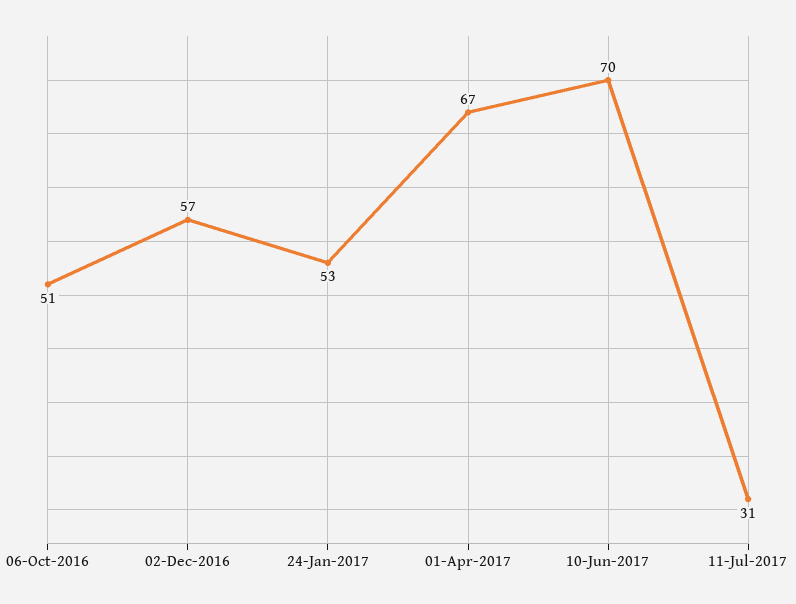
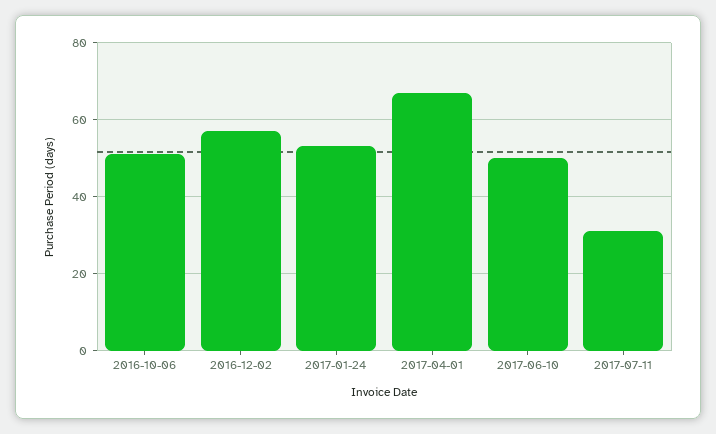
  {
    "06-Oct-2016": 51,
    "02-Dec-2016": 57,
    "24-Jan-2017": 53,
    "01-Apr-2017": 67,
-   "10-Jun-2017": 70,
+   "10-Jun-2017": 50,
    "11-Jul-2017": 31
  }

